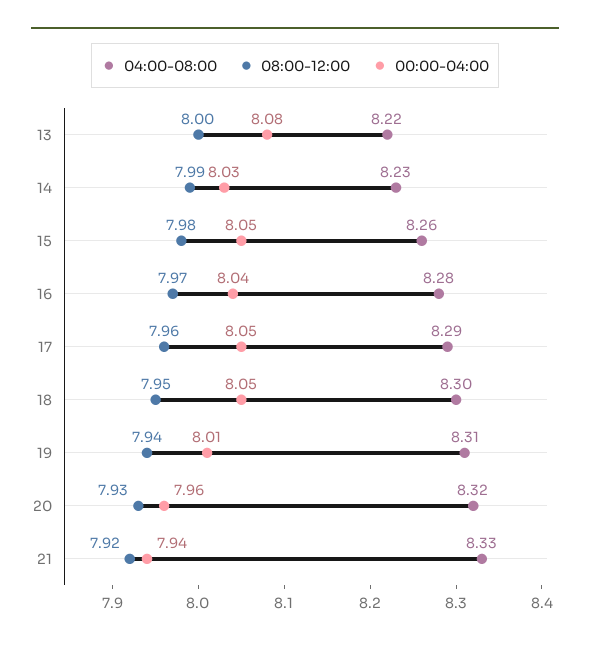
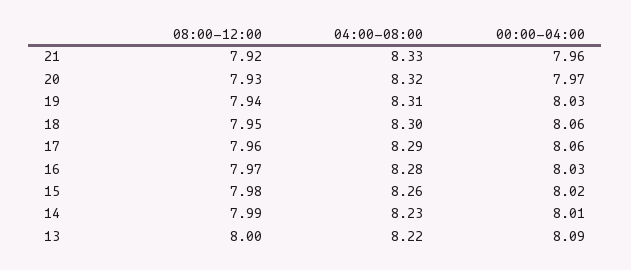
  {
    "04:00-08:00": {
      "13": 8.22,
      "14": 8.23,
      "15": 8.26,
      "16": 8.28,
      "17": 8.29,
      "18": 8.3,
      "19": 8.31,
      "20": 8.32,
      "21": 8.33
    },
    "08:00-12:00": {
      "13": 8,
      "14": 7.99,
      "15": 7.98,
      "16": 7.97,
      "17": 7.96,
      "18": 7.95,
      "19": 7.94,
      "20": 7.93,
      "21": 7.92
    },
    "00:00-04:00": {
-     "13": 8.08,
+     "13": 8.09,
-     "14": 8.03,
+     "14": 8.01,
-     "15": 8.05,
+     "15": 8.02,
-     "16": 8.04,
+     "16": 8.03,
-     "17": 8.05,
+     "17": 8.06,
-     "18": 8.05,
+     "18": 8.06,
-     "19": 8.01,
+     "19": 8.03,
-     "20": 7.96,
+     "20": 7.97,
-     "21": 7.94
+     "21": 7.96
    }
  }

